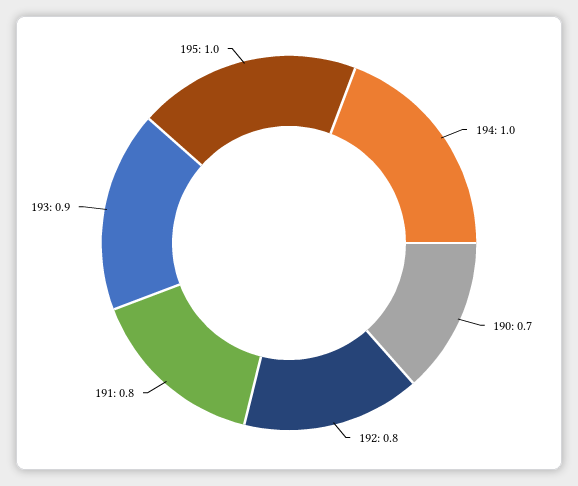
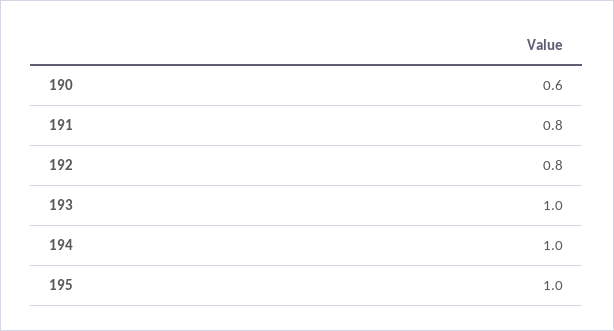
  {
    "194": 1,
-   "190": 0.7,
+   "190": 0.6,
    "192": 0.8,
    "191": 0.8,
-   "193": 0.9,
+   "193": 1,
    "195": 1
  }

